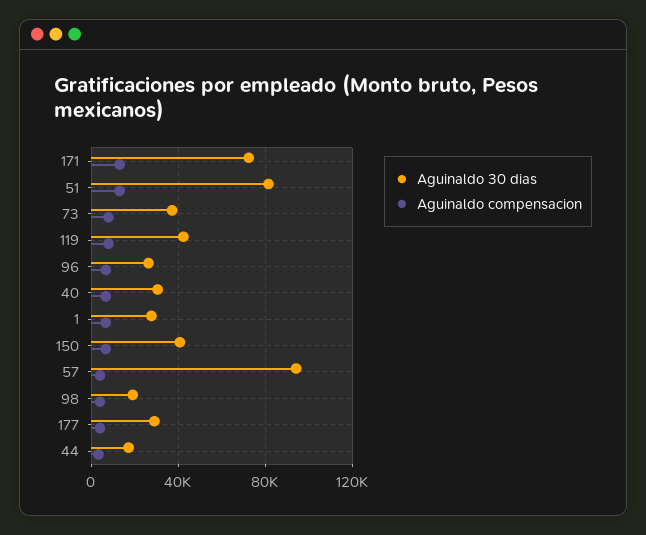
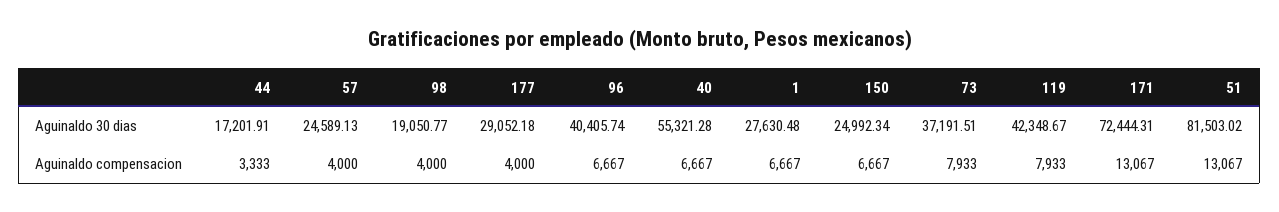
  {
    "Aguinaldo 30 dias": {
      "171": 72444.31,
      "51": 81503.02,
      "73": 37191.51,
      "119": 42348.67,
-     "96": 25000,
+     "96": 40405.74,
-     "40": 30000,
+     "40": 55321.28,
      "1": 27630.48,
-     "150": 40000,
+     "150": 24992.34,
-     "57": 95000,
+     "57": 24589.13,
      "98": 19050.77,
      "177": 29052.18,
      "44": 17201.91
    },
    "Aguinaldo compensacion": {
      "171": 13067,
      "51": 13067,
      "73": 7933,
      "119": 7933,
      "96": 6667,
      "40": 6667,
      "1": 6667,
      "150": 6667,
      "57": 4000,
      "98": 4000,
      "177": 4000,
      "44": 3333
    }
  }

